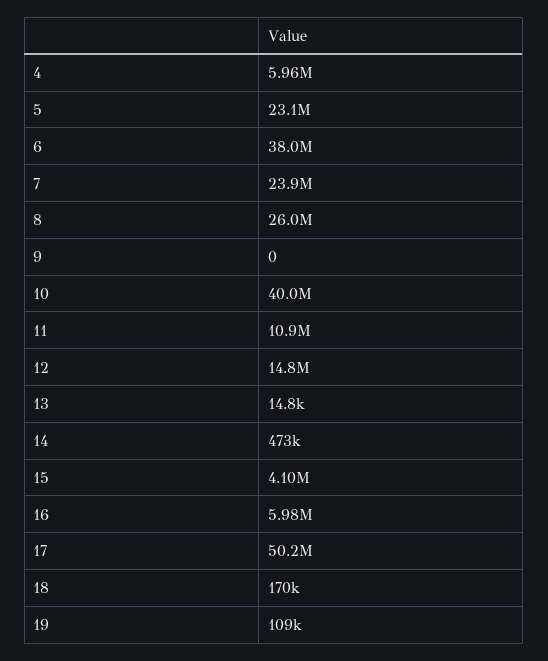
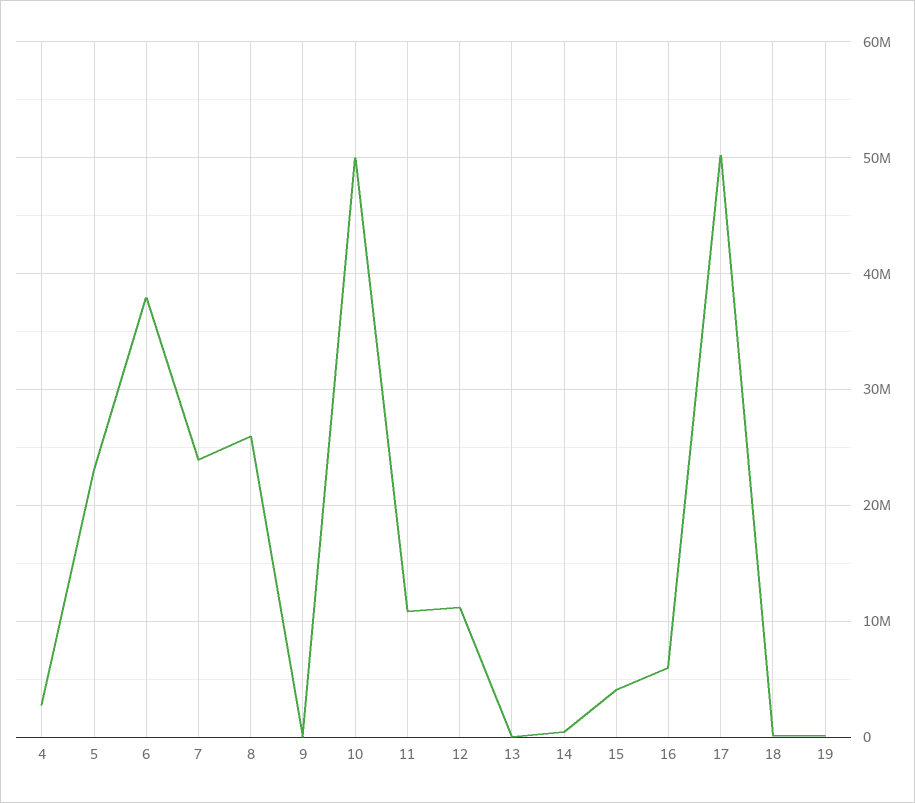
  {
-   "4": 5960000,
+   "4": 3000000,
    "5": 23100000,
    "6": 38000000,
    "7": 23900000,
    "8": 26000000,
    "9": 0,
-   "10": 40000000,
+   "10": 50000000,
    "11": 10900000,
-   "12": 14800000,
+   "12": 11000000,
    "13": 14800,
    "14": 473000,
    "15": 4100000,
    "16": 5980000,
    "17": 50200000,
    "18": 170000,
    "19": 109000
  }

